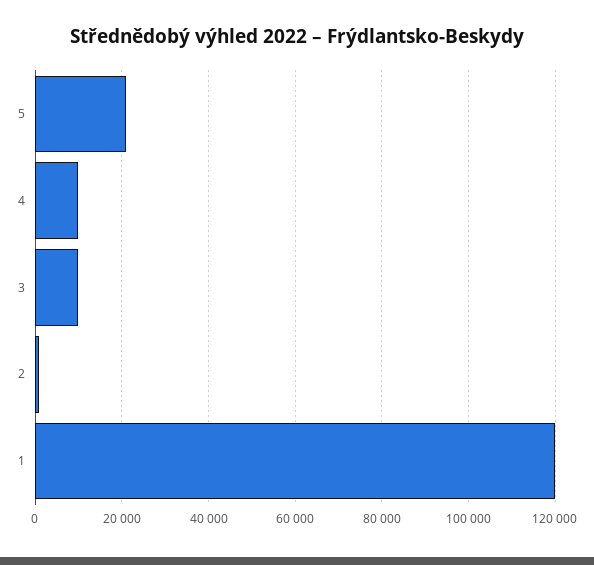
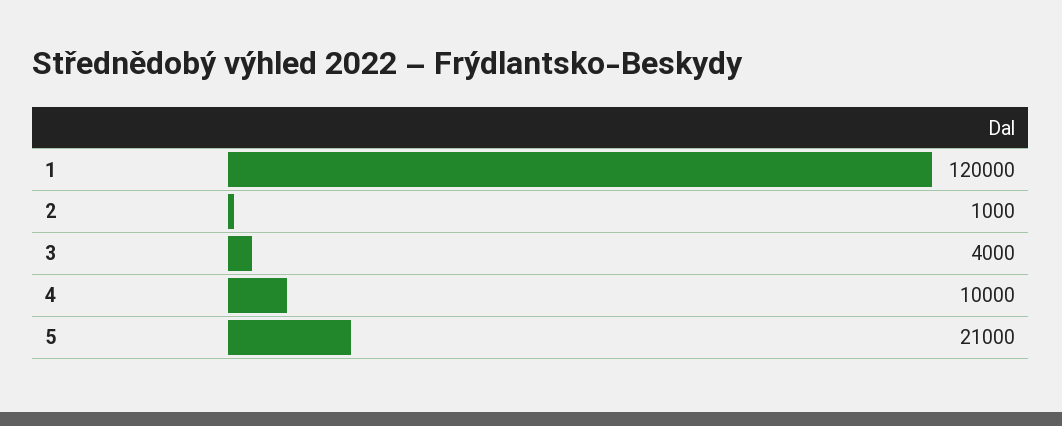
  {
    "5": 21000,
    "4": 10000,
-   "3": 10000,
+   "3": 4000,
    "2": 1000,
    "1": 120000
  }

